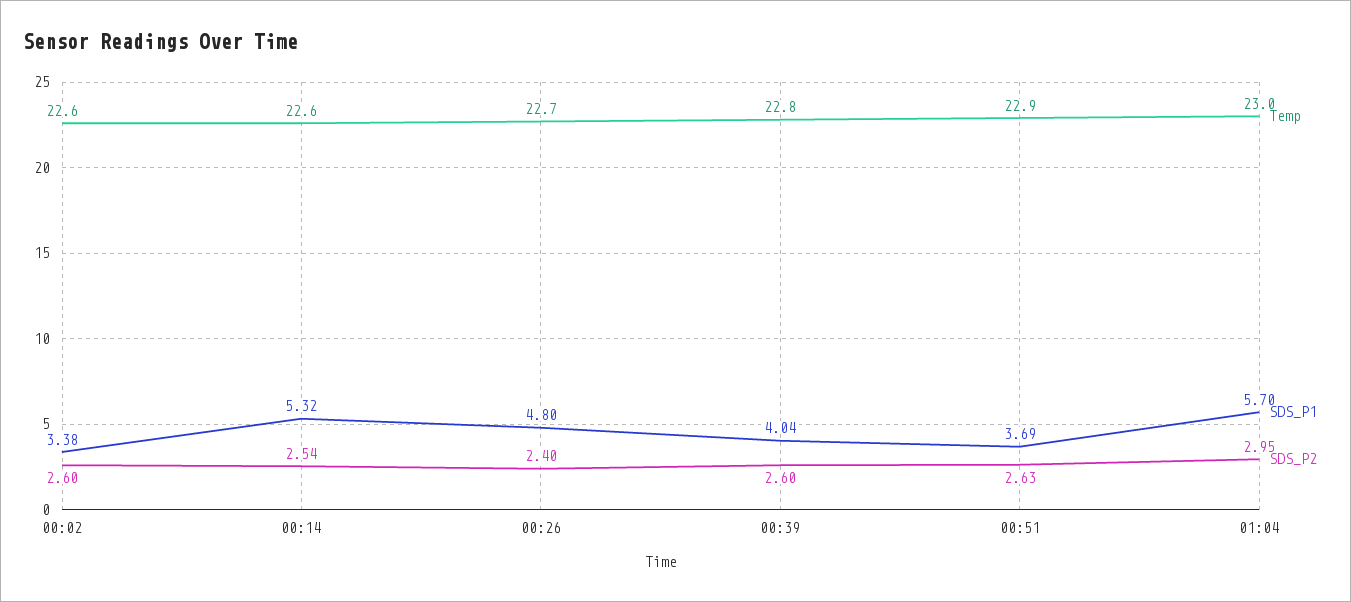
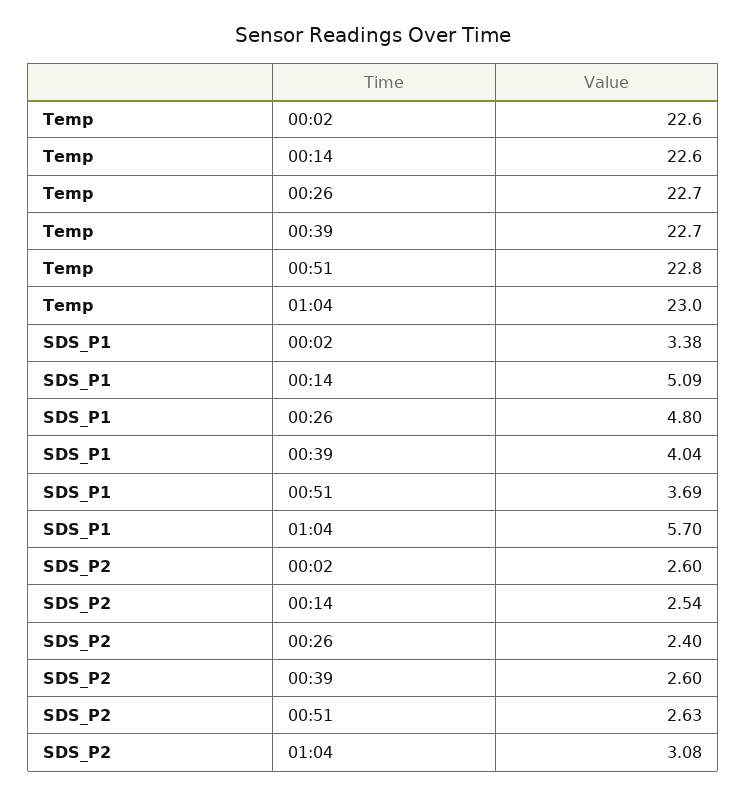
  {
    "Temp": {
      "00:02": 22.6,
      "00:14": 22.6,
      "00:26": 22.7,
-     "00:39": 22.8,
+     "00:39": 22.7,
-     "00:51": 22.9,
+     "00:51": 22.8,
      "01:04": 23
    },
    "SDS_P1": {
      "00:02": 3.38,
-     "00:14": 5.32,
+     "00:14": 5.09,
      "00:26": 4.8,
      "00:39": 4.04,
      "00:51": 3.69,
      "01:04": 5.7
    },
    "SDS_P2": {
      "00:02": 2.6,
      "00:14": 2.54,
      "00:26": 2.4,
      "00:39": 2.6,
      "00:51": 2.63,
-     "01:04": 2.95
+     "01:04": 3.08
    }
  }

